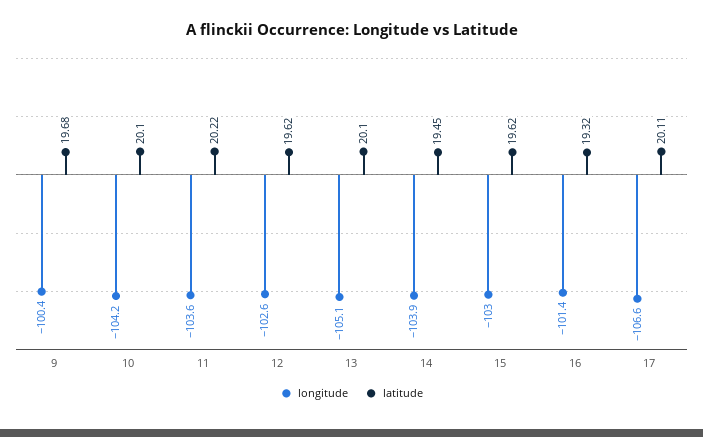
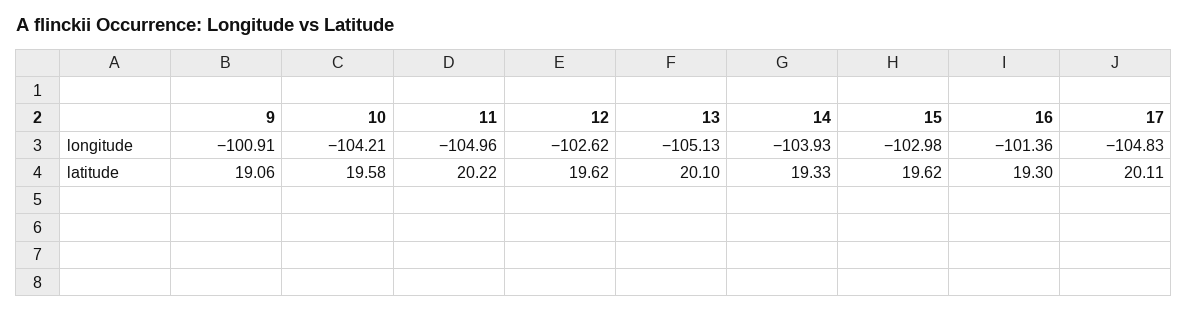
  {
    "longitude": {
-     "9": -100.4,
+     "9": -100.91,
      "10": -104.21,
-     "11": -103.6,
+     "11": -104.96,
      "12": -102.62,
      "13": -105.13,
      "14": -103.93,
      "15": -102.98,
      "16": -101.36,
-     "17": -106.6
+     "17": -104.83
    },
    "latitude": {
-     "9": 19.68,
+     "9": 19.06,
-     "10": 20.1,
+     "10": 19.58,
      "11": 20.22,
      "12": 19.62,
      "13": 20.1,
-     "14": 19.45,
+     "14": 19.33,
      "15": 19.62,
-     "16": 19.32,
+     "16": 19.3,
      "17": 20.11
    }
  }

